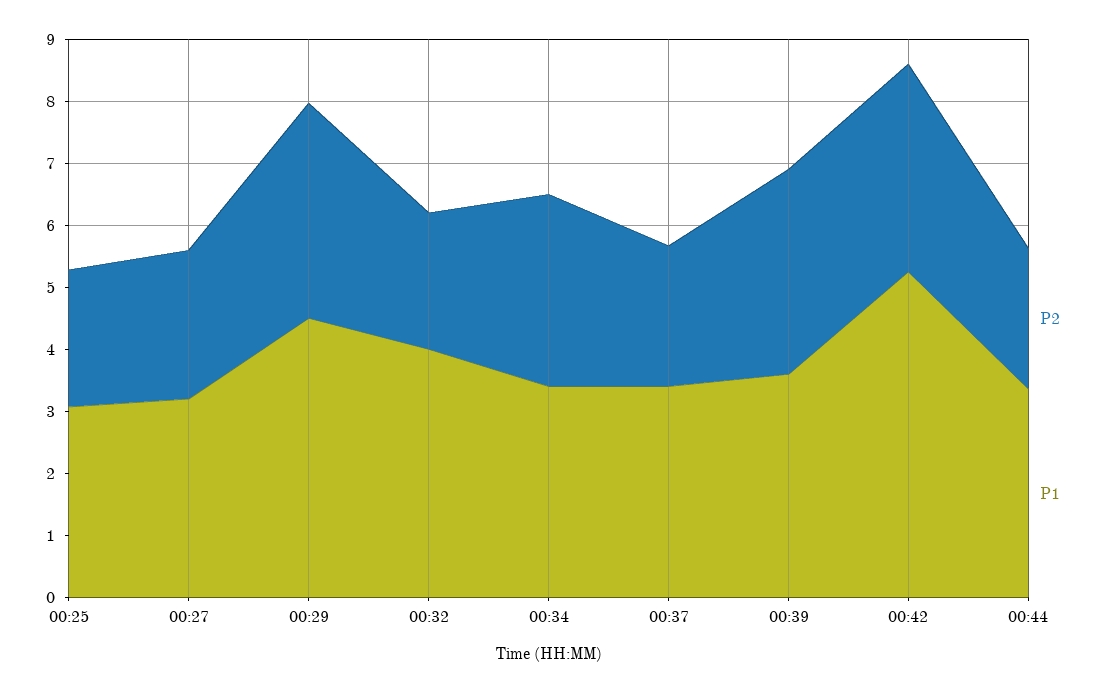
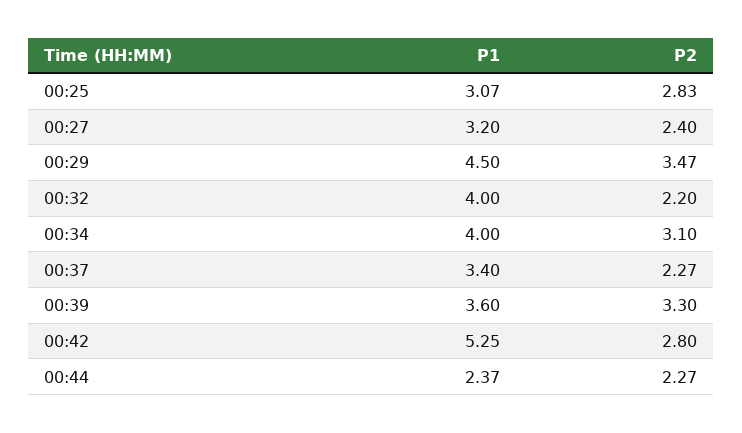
  {
    "P2": {
-     "00:25": 2.2,
+     "00:25": 2.83,
      "00:27": 2.4,
      "00:29": 3.47,
      "00:32": 2.2,
      "00:34": 3.1,
      "00:37": 2.27,
      "00:39": 3.3,
-     "00:42": 3.4,
+     "00:42": 2.8,
      "00:44": 2.27
    },
    "P1": {
      "00:25": 3.07,
      "00:27": 3.2,
      "00:29": 4.5,
      "00:32": 4,
-     "00:34": 3.4,
+     "00:34": 4,
      "00:37": 3.4,
      "00:39": 3.6,
      "00:42": 5.25,
-     "00:44": 3.4
+     "00:44": 2.37
    }
  }

